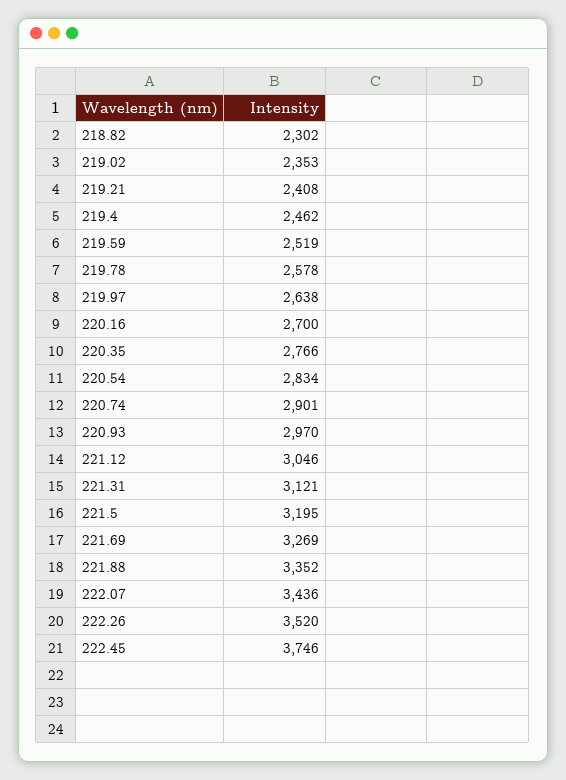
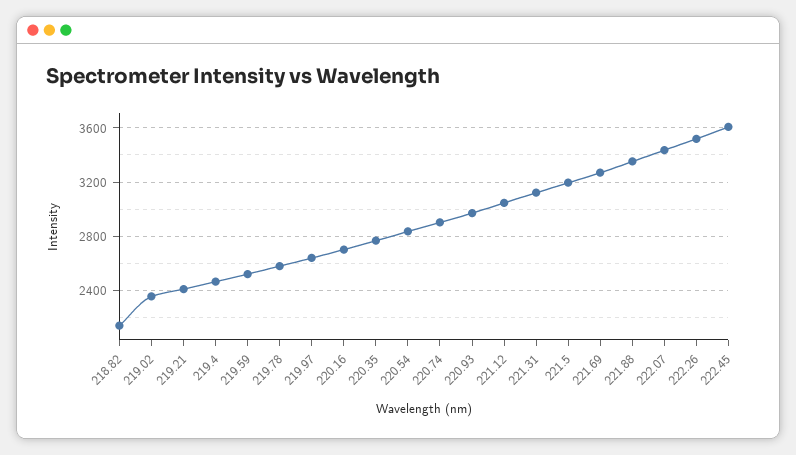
  {
-   "218.82": 2302,
+   "218.82": 2150,
    "219.02": 2353,
    "219.21": 2408,
    "219.4": 2462,
    "219.59": 2519,
    "219.78": 2578,
    "219.97": 2638,
    "220.16": 2700,
    "220.35": 2766,
    "220.54": 2834,
    "220.74": 2901,
    "220.93": 2970,
    "221.12": 3046,
    "221.31": 3121,
    "221.5": 3195,
    "221.69": 3269,
    "221.88": 3352,
    "222.07": 3436,
    "222.26": 3520,
-   "222.45": 3746
+   "222.45": 3600
  }

